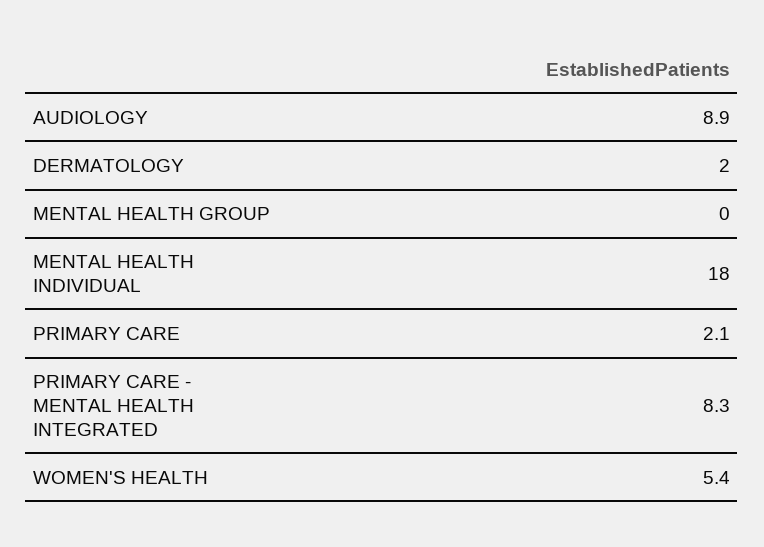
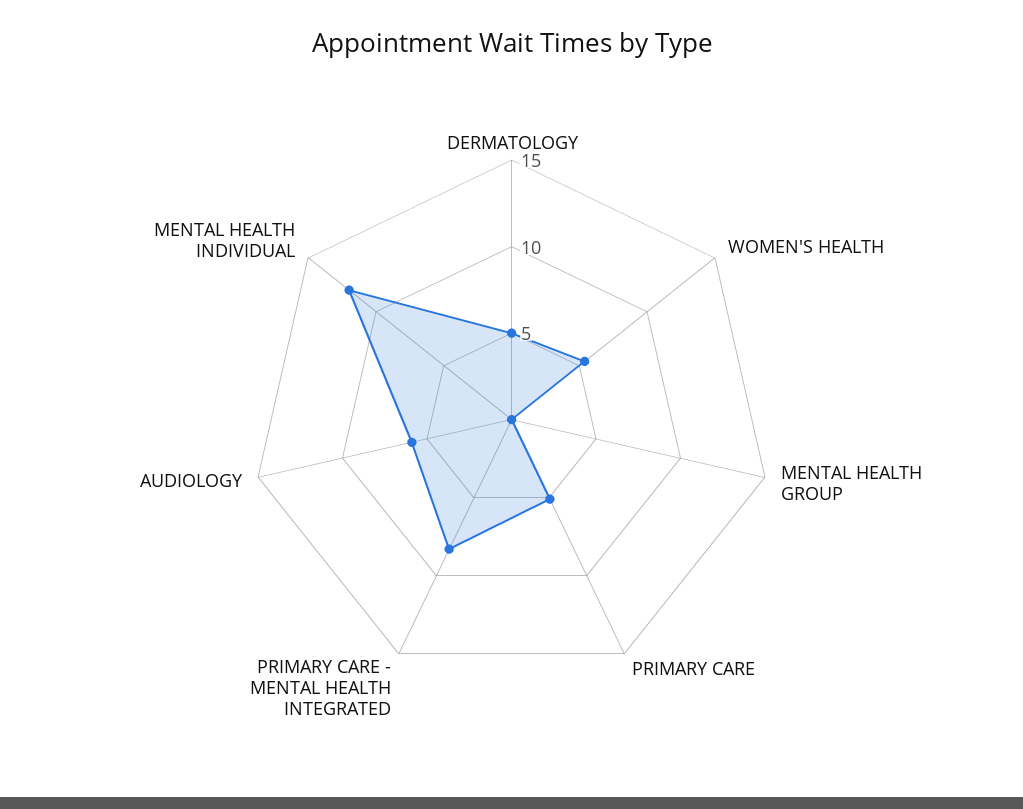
  {
-   "AUDIOLOGY": 8.9,
+   "AUDIOLOGY": 6,
-   "DERMATOLOGY": 2,
+   "DERMATOLOGY": 5,
    "MENTAL HEALTH GROUP": 0,
-   "MENTAL HEALTH INDIVIDUAL": 18,
+   "MENTAL HEALTH INDIVIDUAL": 12,
-   "PRIMARY CARE": 2.1,
+   "PRIMARY CARE": 5,
    "PRIMARY CARE - MENTAL HEALTH INTEGRATED": 8.3,
    "WOMEN'S HEALTH": 5.4
  }

